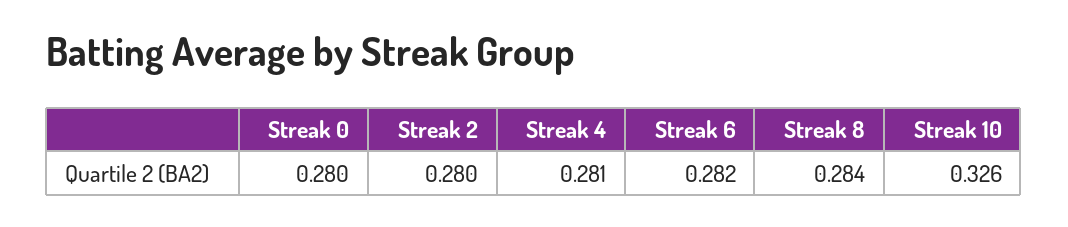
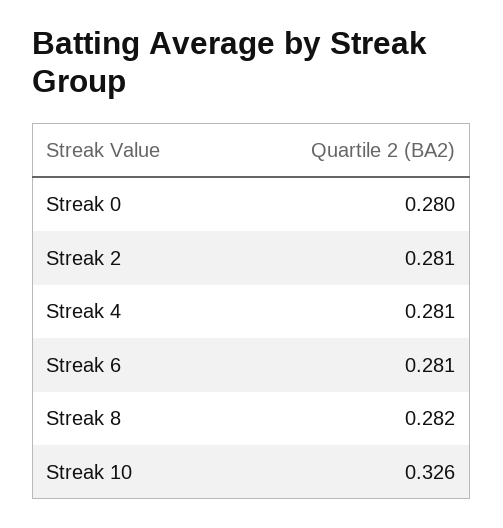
  {
    "Streak 0": 0.28,
-   "Streak 2": 0.28,
+   "Streak 2": 0.281,
    "Streak 4": 0.281,
-   "Streak 6": 0.282,
+   "Streak 6": 0.281,
-   "Streak 8": 0.284,
+   "Streak 8": 0.282,
    "Streak 10": 0.326
  }

